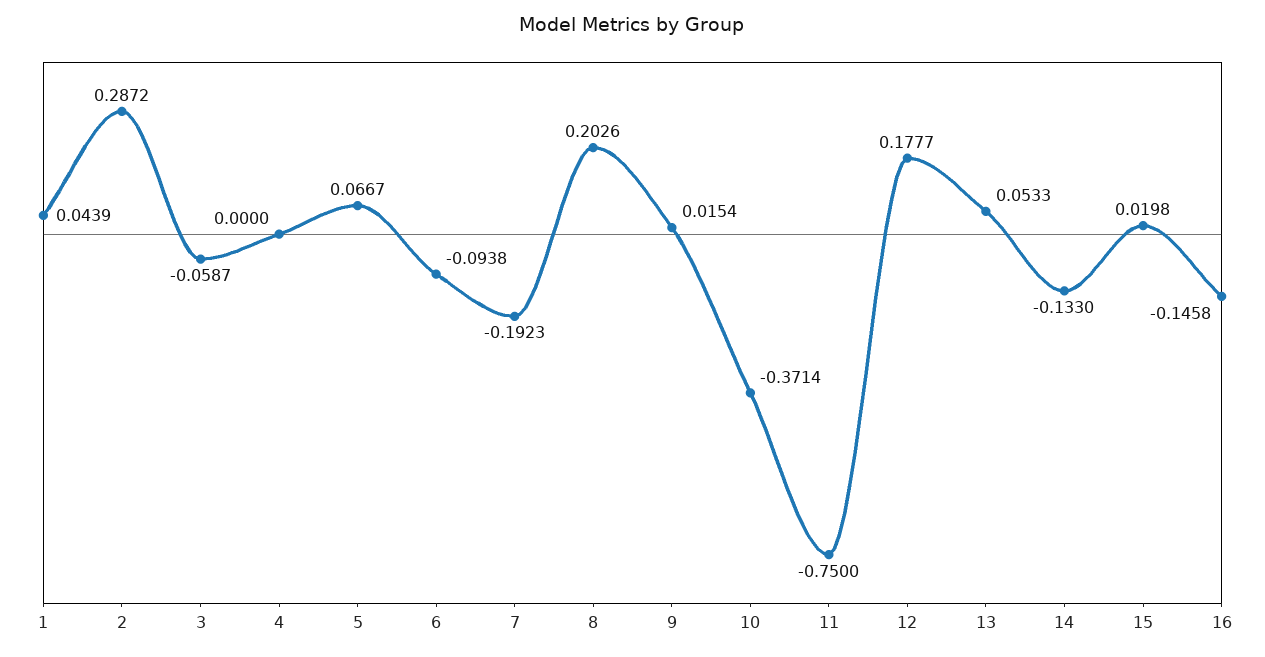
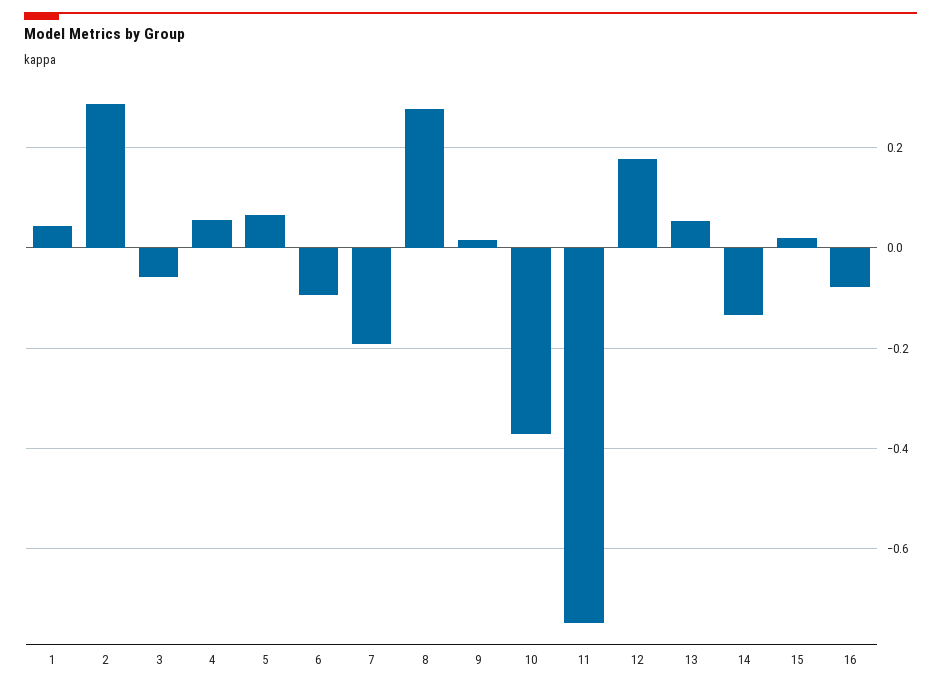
  {
    "1": 0.0439,
    "2": 0.2872,
    "3": -0.0587,
-   "4": 0,
+   "4": 0.06,
    "5": 0.0667,
    "6": -0.0938,
    "7": -0.1923,
-   "8": 0.2026,
+   "8": 0.28,
    "9": 0.0154,
    "10": -0.3714,
    "11": -0.75,
    "12": 0.1777,
    "13": 0.0533,
    "14": -0.133,
    "15": 0.0198,
-   "16": -0.1458
+   "16": -0.08
  }

